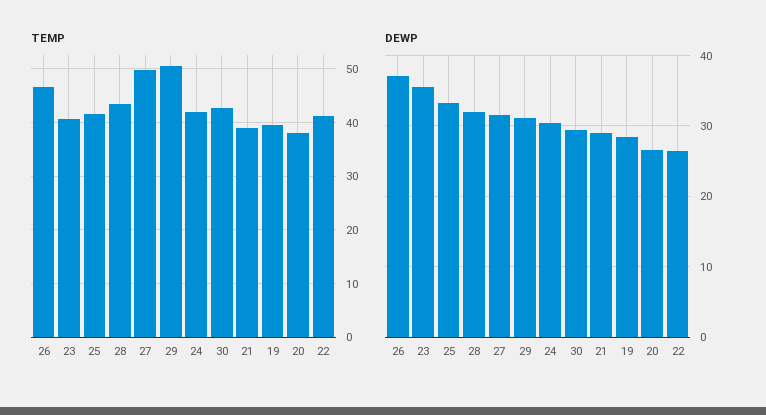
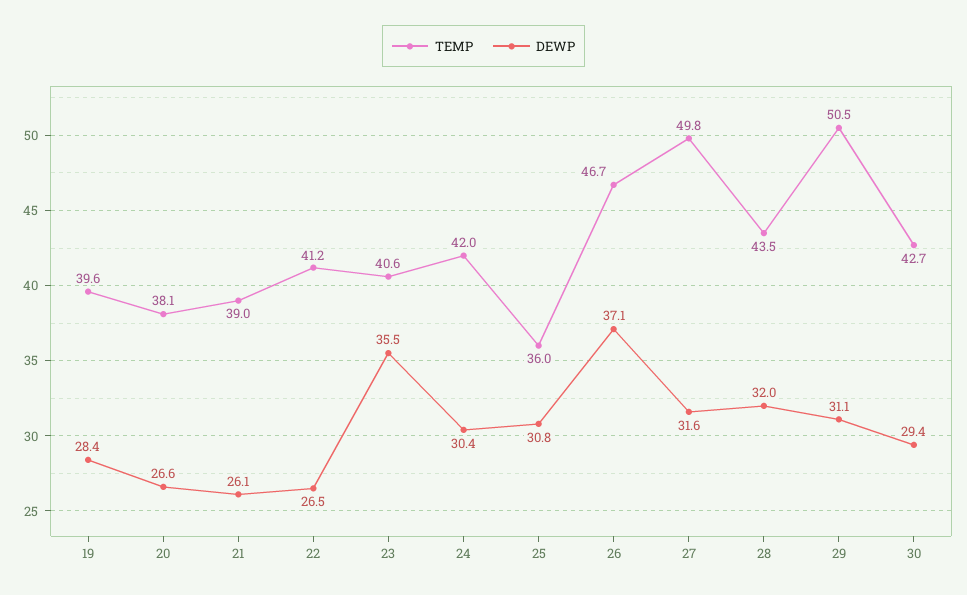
  {
    "TEMP": {
      "26": 46.7,
      "23": 40.6,
-     "25": 42,
+     "25": 36,
      "28": 43.5,
      "27": 49.8,
      "29": 50.5,
      "24": 42,
      "30": 42.7,
      "21": 39,
      "19": 39.6,
      "20": 38.1,
      "22": 41.2
    },
    "DEWP": {
      "26": 37.1,
      "23": 35.5,
-     "25": 33,
+     "25": 30.8,
      "28": 32,
      "27": 31.6,
      "29": 31.1,
      "24": 30.4,
      "30": 29.4,
-     "21": 29,
+     "21": 26.1,
      "19": 28.4,
      "20": 26.6,
      "22": 26.5
    }
  }

